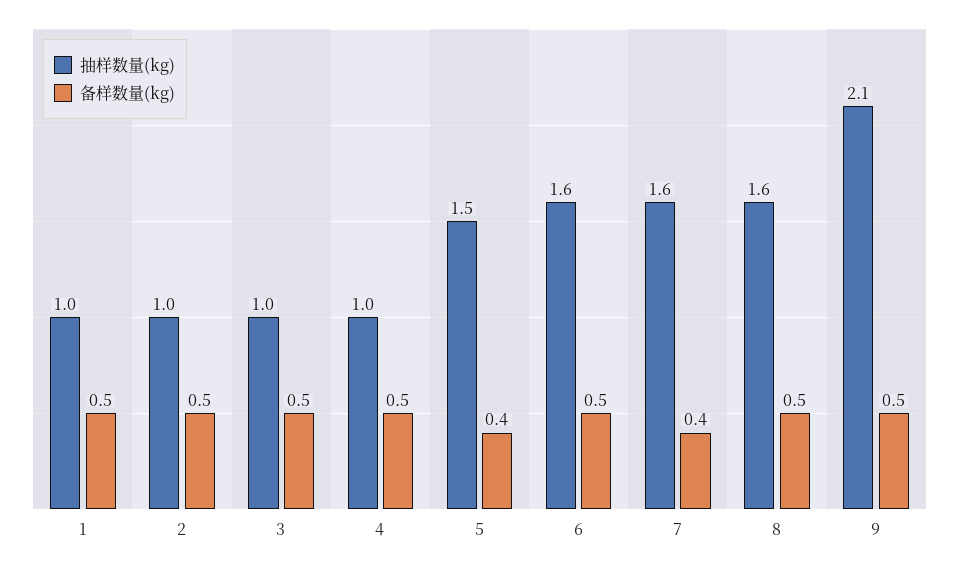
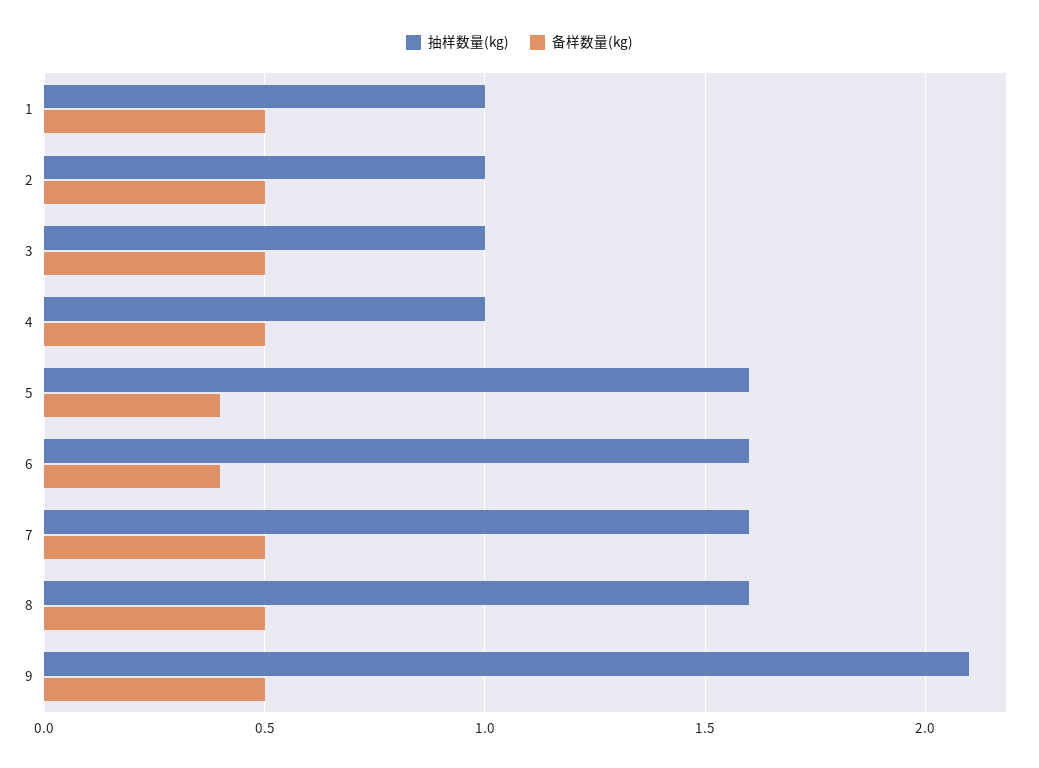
  {
    "抽样数量(kg)": {
      "1": 1,
      "2": 1,
      "3": 1,
      "4": 1,
-     "5": 1.5,
+     "5": 1.6,
      "6": 1.6,
      "7": 1.6,
      "8": 1.6,
      "9": 2.1
    },
    "备样数量(kg)": {
      "1": 0.5,
      "2": 0.5,
      "3": 0.5,
      "4": 0.5,
      "5": 0.4,
-     "6": 0.5,
+     "6": 0.4,
-     "7": 0.4,
+     "7": 0.5,
      "8": 0.5,
      "9": 0.5
    }
  }

